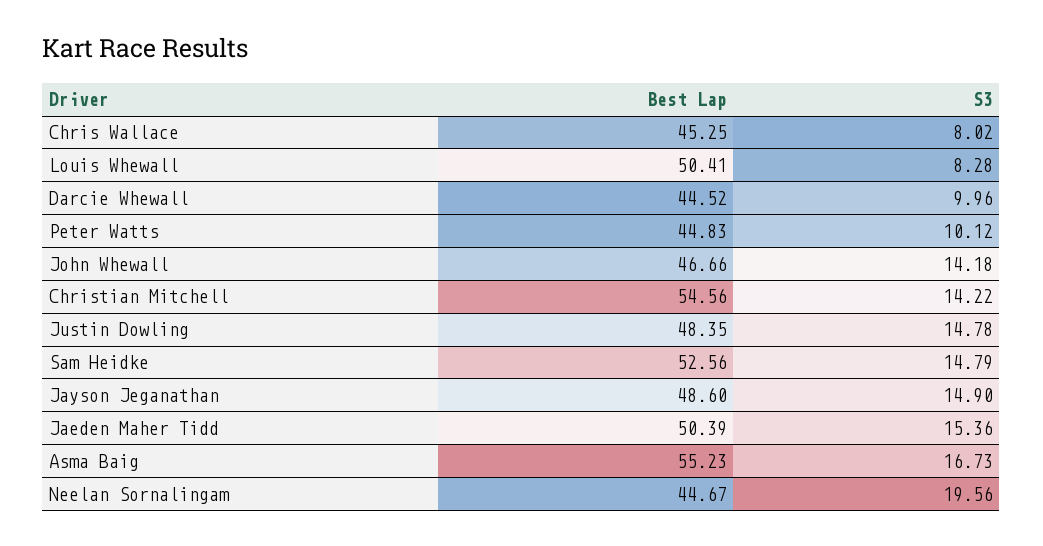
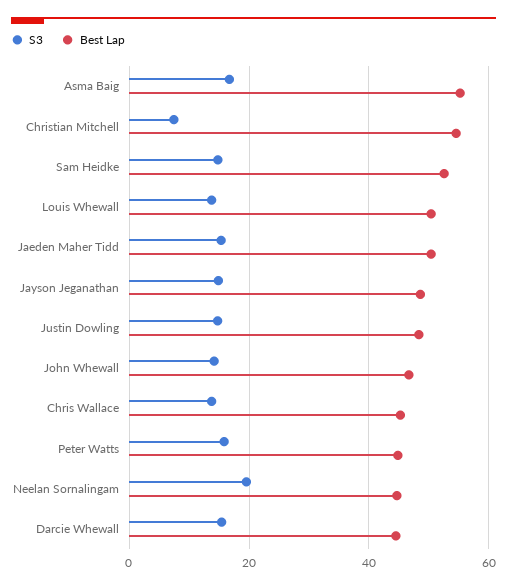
  {
    "Best Lap": {
      "Chris Wallace": 45.25,
      "Louis Whewall": 50.41,
      "Darcie Whewall": 44.52,
      "Peter Watts": 44.83,
      "John Whewall": 46.66,
      "Christian Mitchell": 54.56,
      "Justin Dowling": 48.35,
      "Sam Heidke": 52.56,
      "Jayson Jeganathan": 48.6,
      "Jaeden Maher Tidd": 50.39,
      "Asma Baig": 55.23,
      "Neelan Sornalingam": 44.67
    },
    "S3": {
-     "Chris Wallace": 8.02,
+     "Chris Wallace": 14,
-     "Louis Whewall": 8.28,
+     "Louis Whewall": 14,
-     "Darcie Whewall": 9.96,
+     "Darcie Whewall": 16,
-     "Peter Watts": 10.12,
+     "Peter Watts": 16,
      "John Whewall": 14.18,
-     "Christian Mitchell": 14.22,
+     "Christian Mitchell": 8,
      "Justin Dowling": 14.78,
      "Sam Heidke": 14.79,
      "Jayson Jeganathan": 14.9,
      "Jaeden Maher Tidd": 15.36,
      "Asma Baig": 16.73,
      "Neelan Sornalingam": 19.56
    }
  }

